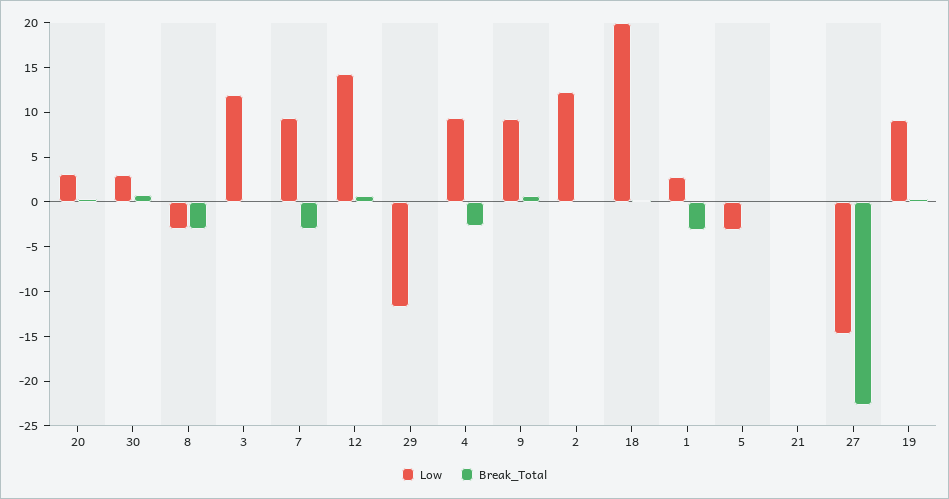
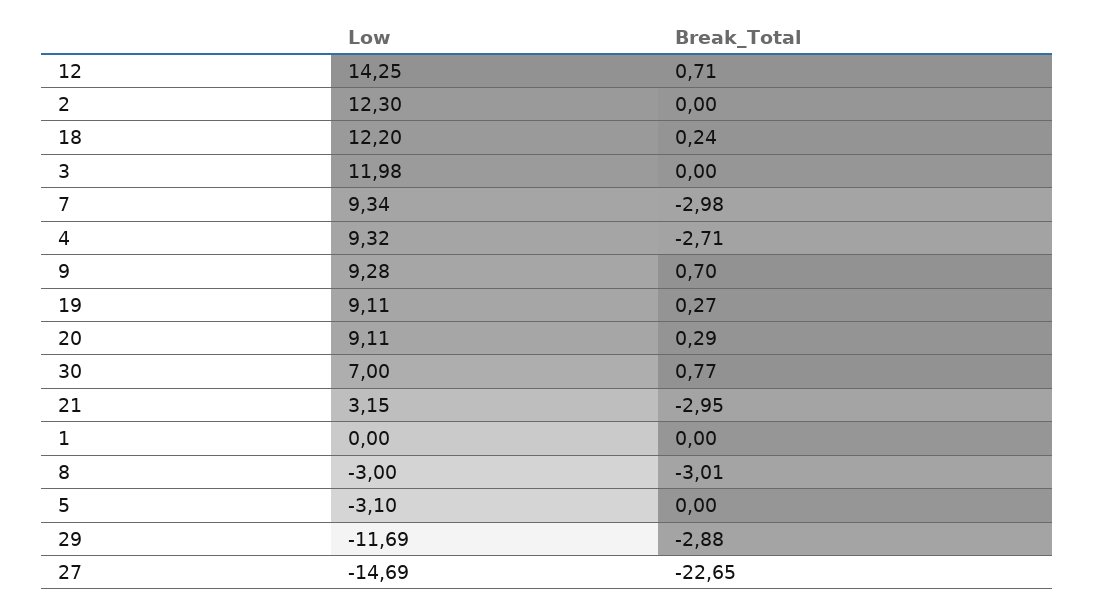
  {
    "Low": {
-     "20": 3,
+     "20": 9.11,
-     "30": 3,
+     "30": 7,
      "8": -3,
      "3": 11.98,
      "7": 9.34,
      "12": 14.25,
      "29": -11.69,
      "4": 9.32,
      "9": 9.28,
      "2": 12.3,
-     "18": 20,
+     "18": 12.2,
-     "1": 3,
+     "1": 0,
      "5": -3.1,
-     "21": 0,
+     "21": 3.15,
      "27": -14.69,
      "19": 9.11
    },
    "Break_Total": {
      "20": 0.29,
      "30": 0.77,
      "8": -3.01,
      "3": 0,
      "7": -2.98,
      "12": 0.71,
-     "29": 0,
+     "29": -2.88,
      "4": -2.71,
      "9": 0.7,
      "2": 0,
      "18": 0.24,
-     "1": -3,
+     "1": 0,
      "5": 0,
-     "21": 0,
+     "21": -2.95,
      "27": -22.65,
      "19": 0.27
    }
  }

